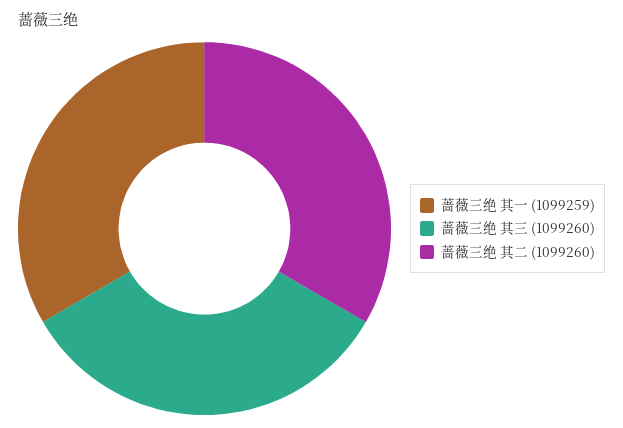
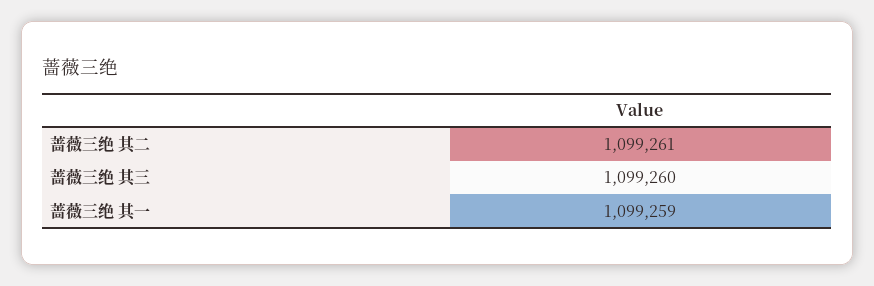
  {
    "蔷薇三绝 其一": 1099259,
    "蔷薇三绝 其三": 1099260,
-   "蔷薇三绝 其二": 1099260
+   "蔷薇三绝 其二": 1099261
  }

